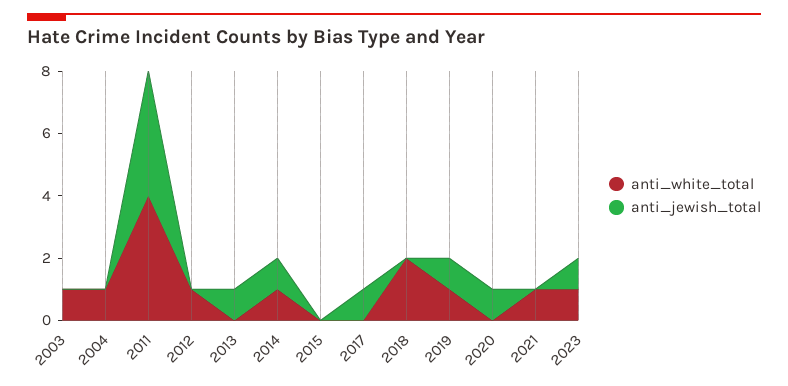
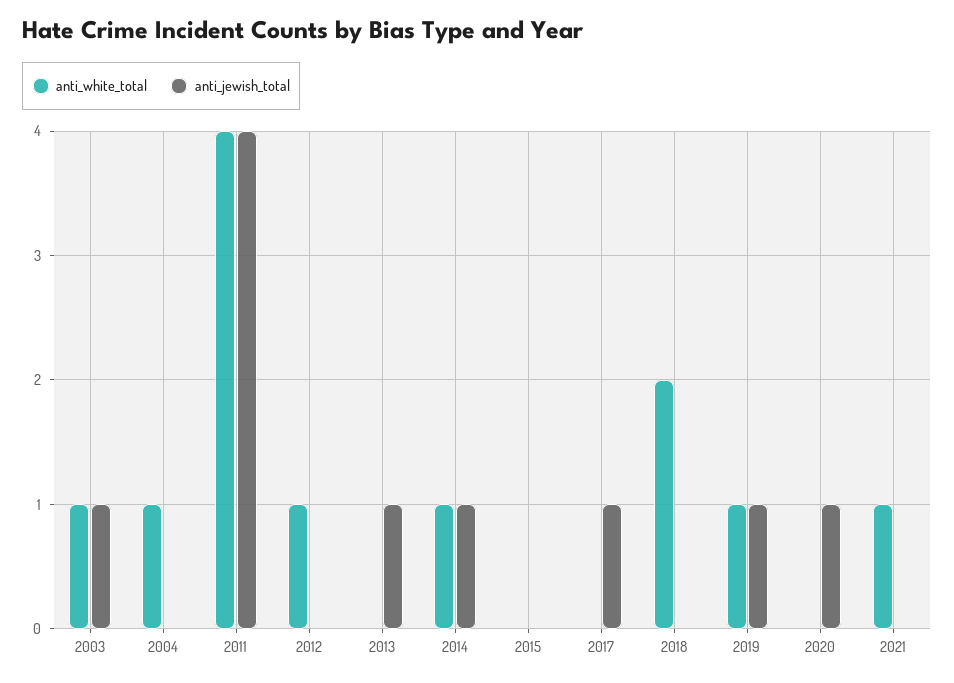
  {
    "anti_white_total": {
      "2003": 1,
      "2004": 1,
      "2011": 4,
      "2012": 1,
      "2013": 0,
      "2014": 1,
      "2015": 0,
      "2017": 0,
      "2018": 2,
      "2019": 1,
      "2020": 0,
-     "2021": 1,
+     "2021": 1
-     "2023": 1
    },
    "anti_jewish_total": {
-     "2003": 0,
+     "2003": 1,
      "2004": 0,
      "2011": 4,
      "2012": 0,
      "2013": 1,
      "2014": 1,
      "2015": 0,
      "2017": 1,
      "2018": 0,
      "2019": 1,
      "2020": 1,
-     "2021": 0,
+     "2021": 0
-     "2023": 1
    }
  }

